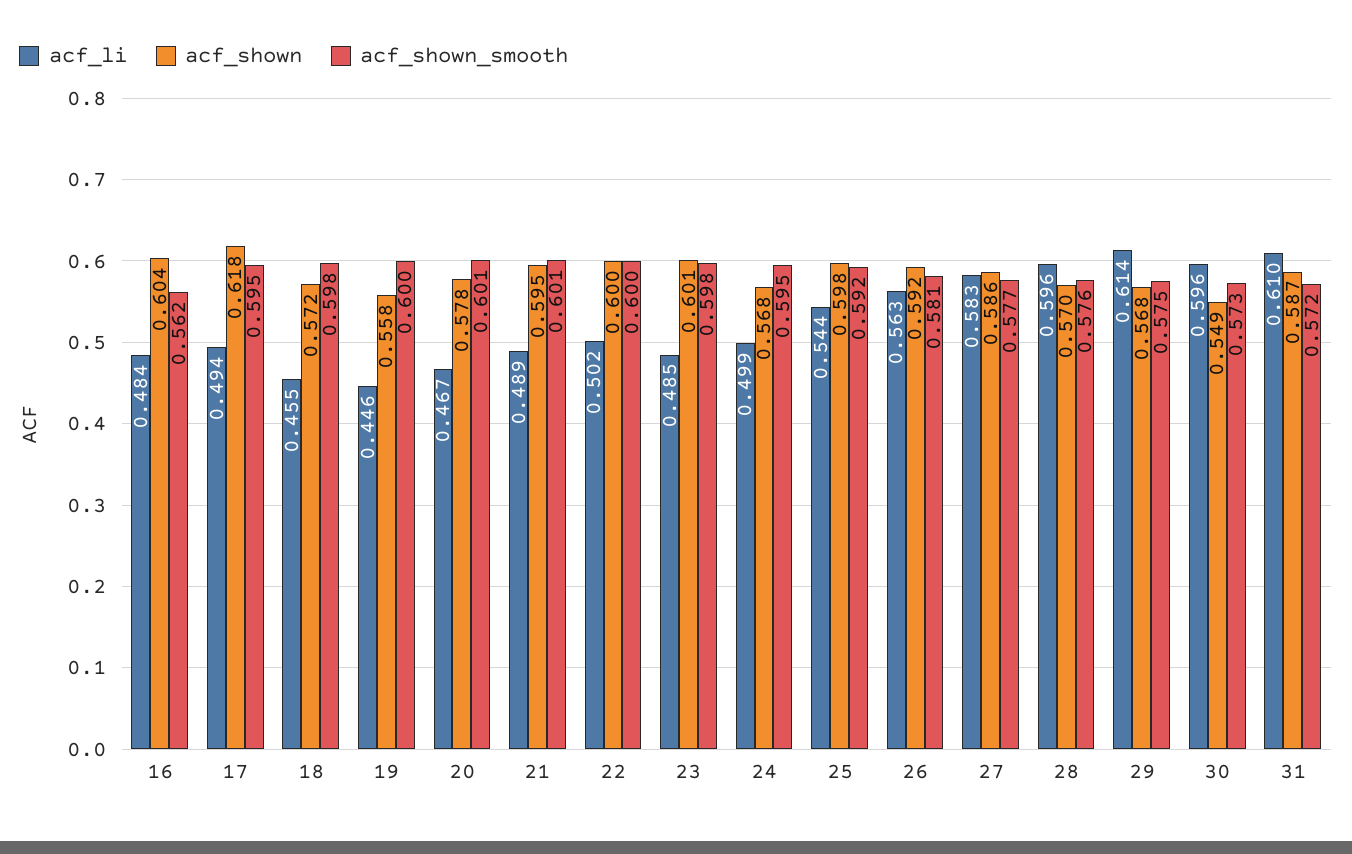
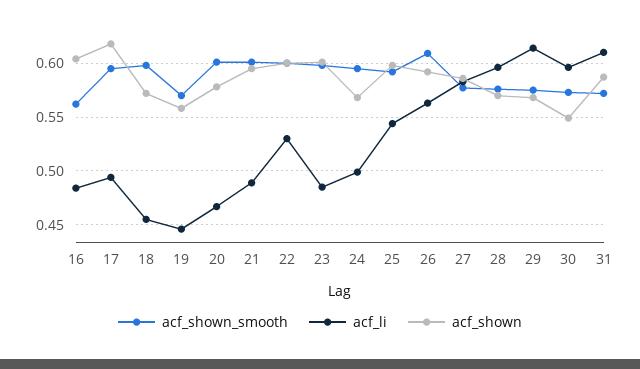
  {
    "acf_li": {
      "16": 0.484,
      "17": 0.494,
      "18": 0.455,
      "19": 0.446,
      "20": 0.467,
      "21": 0.489,
-     "22": 0.502,
+     "22": 0.53,
      "23": 0.485,
      "24": 0.499,
      "25": 0.544,
      "26": 0.563,
      "27": 0.583,
      "28": 0.596,
      "29": 0.614,
      "30": 0.596,
      "31": 0.61
    },
    "acf_shown": {
      "16": 0.604,
      "17": 0.618,
      "18": 0.572,
      "19": 0.558,
      "20": 0.578,
      "21": 0.595,
      "22": 0.6,
      "23": 0.601,
      "24": 0.568,
      "25": 0.598,
      "26": 0.592,
      "27": 0.586,
      "28": 0.57,
      "29": 0.568,
      "30": 0.549,
      "31": 0.587
    },
    "acf_shown_smooth": {
      "16": 0.562,
      "17": 0.595,
      "18": 0.598,
-     "19": 0.6,
+     "19": 0.57,
      "20": 0.601,
      "21": 0.601,
      "22": 0.6,
      "23": 0.598,
      "24": 0.595,
      "25": 0.592,
-     "26": 0.581,
+     "26": 0.61,
      "27": 0.577,
      "28": 0.576,
      "29": 0.575,
      "30": 0.573,
      "31": 0.572
    }
  }

